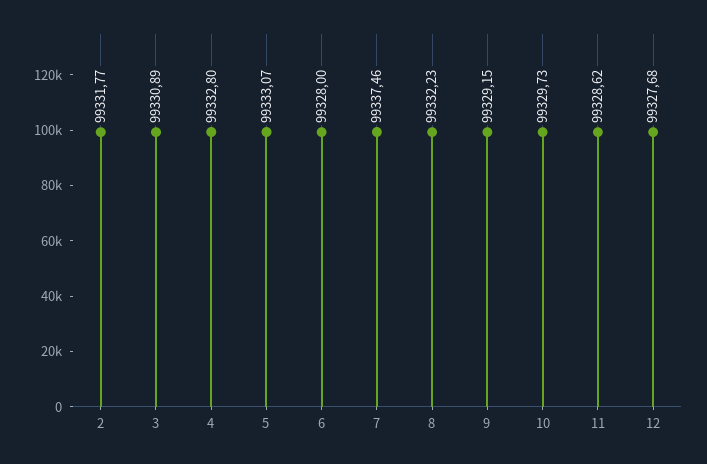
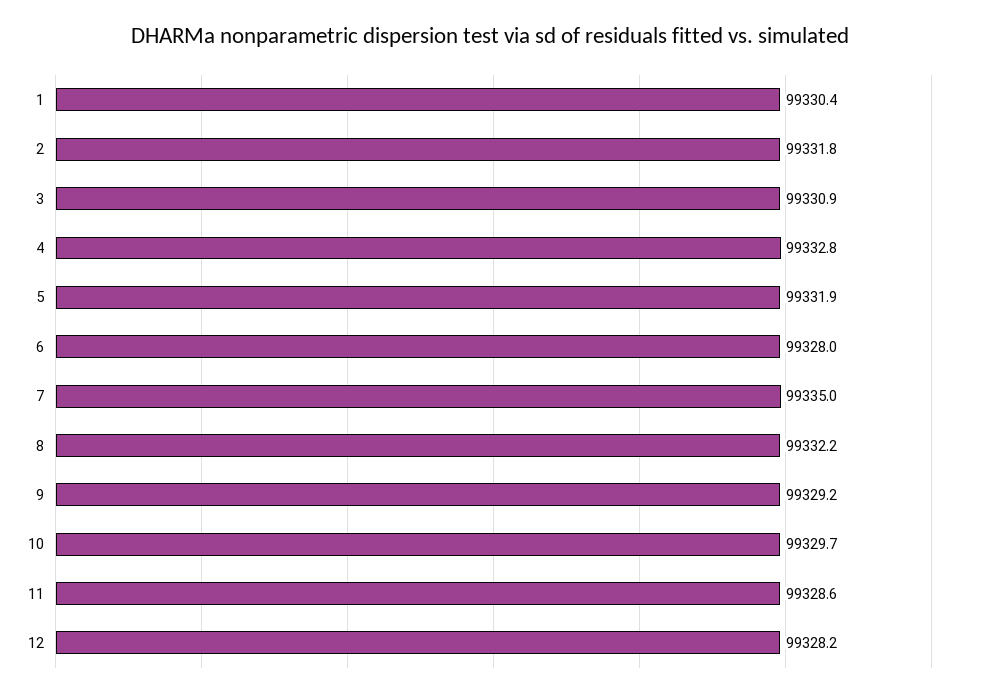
  {
    "2": 99331.77,
    "3": 99330.89,
    "4": 99332.8,
-   "5": 99333.07,
+   "5": 99331.9,
    "6": 99328,
-   "7": 99337.46,
+   "7": 99335,
    "8": 99332.23,
    "9": 99329.15,
    "10": 99329.73,
    "11": 99328.62,
-   "12": 99327.68
+   "12": 99328.2,
+   "1": 99330.4
  }

